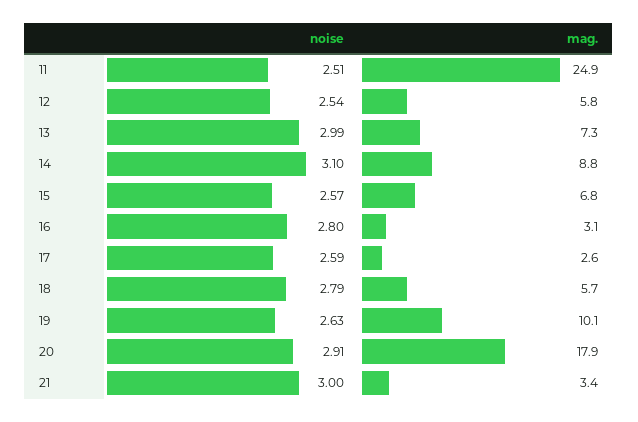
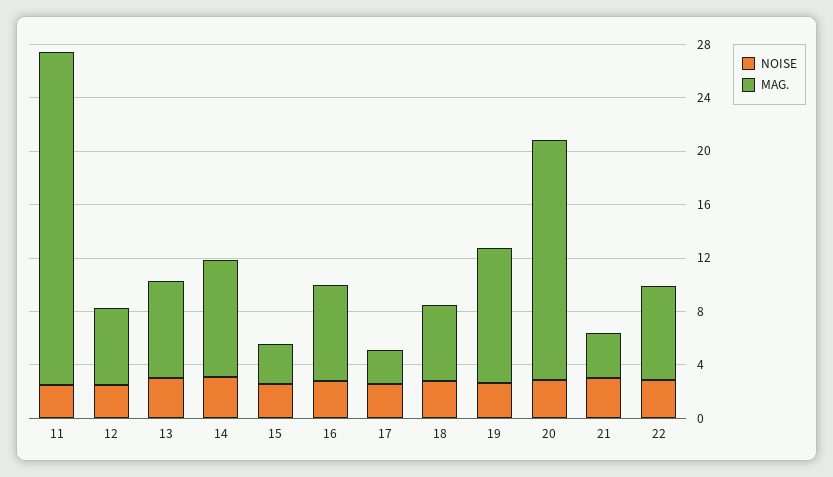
  {
    "noise": {
      "11": 2.51,
      "12": 2.54,
      "13": 2.99,
      "14": 3.1,
      "15": 2.57,
      "16": 2.8,
      "17": 2.59,
      "18": 2.79,
      "19": 2.63,
      "20": 2.91,
-     "21": 3
+     "21": 3,
+     "22": 3
    },
    "mag.": {
      "11": 24.9,
      "12": 5.8,
      "13": 7.3,
      "14": 8.8,
-     "15": 6.8,
+     "15": 3,
-     "16": 3.1,
+     "16": 7,
      "17": 2.6,
      "18": 5.7,
      "19": 10.1,
      "20": 17.9,
-     "21": 3.4
+     "21": 3.4,
+     "22": 7
    }
  }

